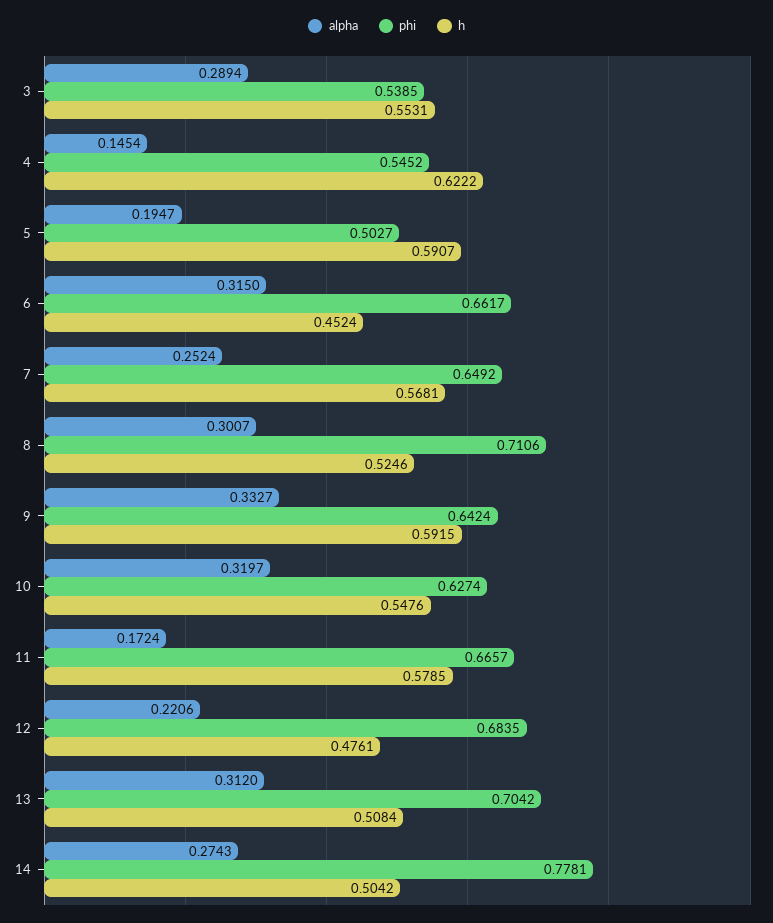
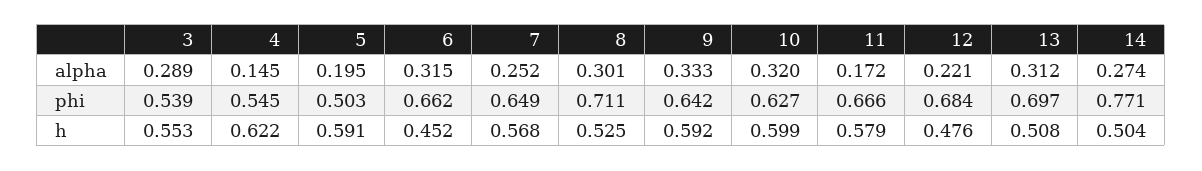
  {
    "alpha": {
      "3": 0.2894,
      "4": 0.1454,
      "5": 0.1947,
      "6": 0.315,
      "7": 0.2524,
      "8": 0.3007,
      "9": 0.3327,
      "10": 0.3197,
      "11": 0.1724,
      "12": 0.2206,
      "13": 0.312,
      "14": 0.2743
    },
    "phi": {
      "3": 0.5385,
      "4": 0.5452,
      "5": 0.5027,
      "6": 0.6617,
      "7": 0.6492,
      "8": 0.7106,
      "9": 0.6424,
      "10": 0.6274,
      "11": 0.6657,
      "12": 0.6835,
-     "13": 0.7042,
+     "13": 0.697,
-     "14": 0.7781
+     "14": 0.771
    },
    "h": {
      "3": 0.5531,
      "4": 0.6222,
      "5": 0.5907,
      "6": 0.4524,
      "7": 0.5681,
      "8": 0.5246,
      "9": 0.5915,
-     "10": 0.5476,
+     "10": 0.599,
      "11": 0.5785,
      "12": 0.4761,
      "13": 0.5084,
      "14": 0.5042
    }
  }

